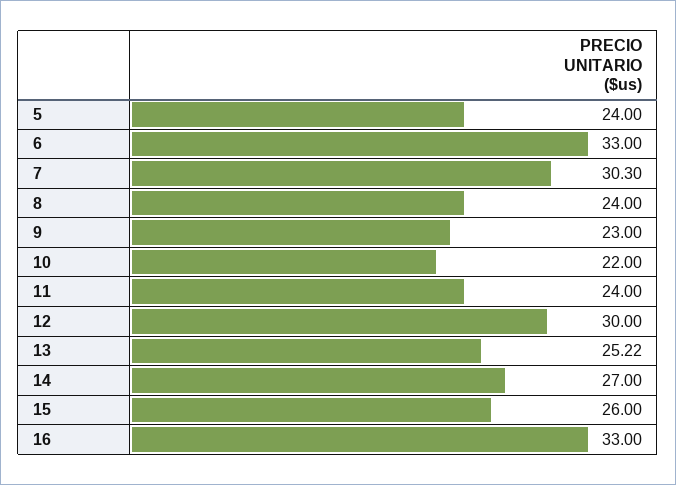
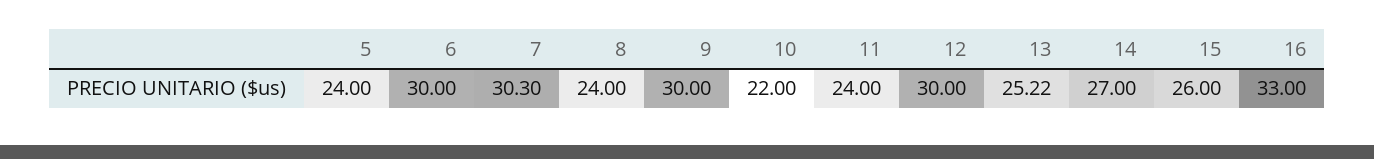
  {
    "5": 24,
-   "6": 33,
+   "6": 30,
    "7": 30.3,
    "8": 24,
-   "9": 23,
+   "9": 30,
    "10": 22,
    "11": 24,
    "12": 30,
    "13": 25.22,
    "14": 27,
    "15": 26,
    "16": 33
  }

